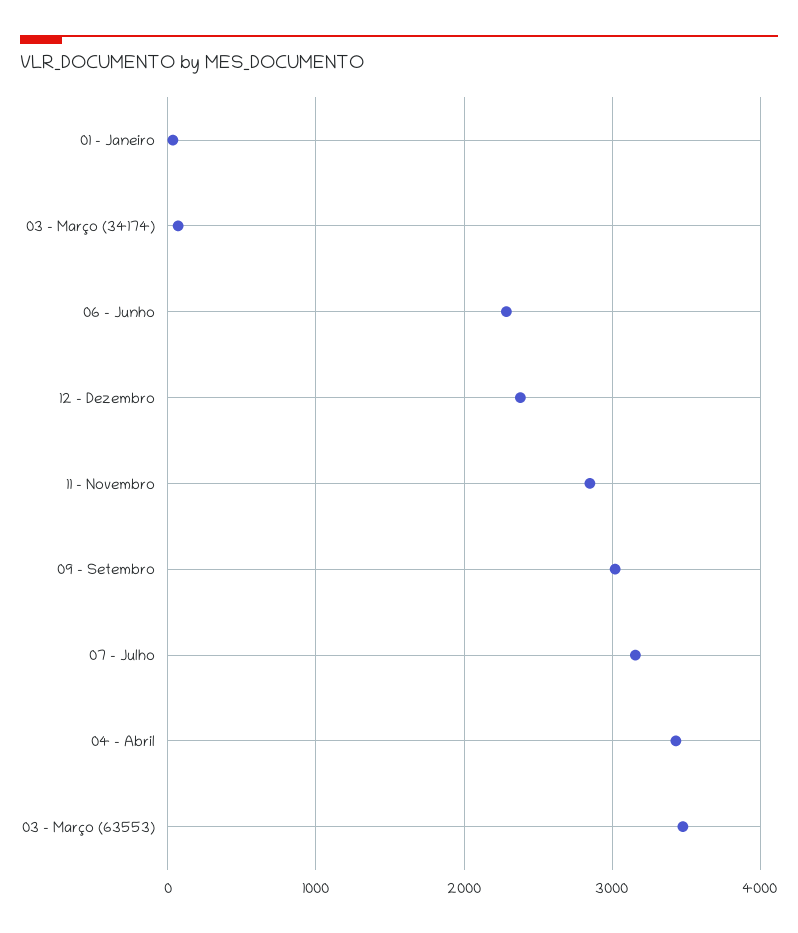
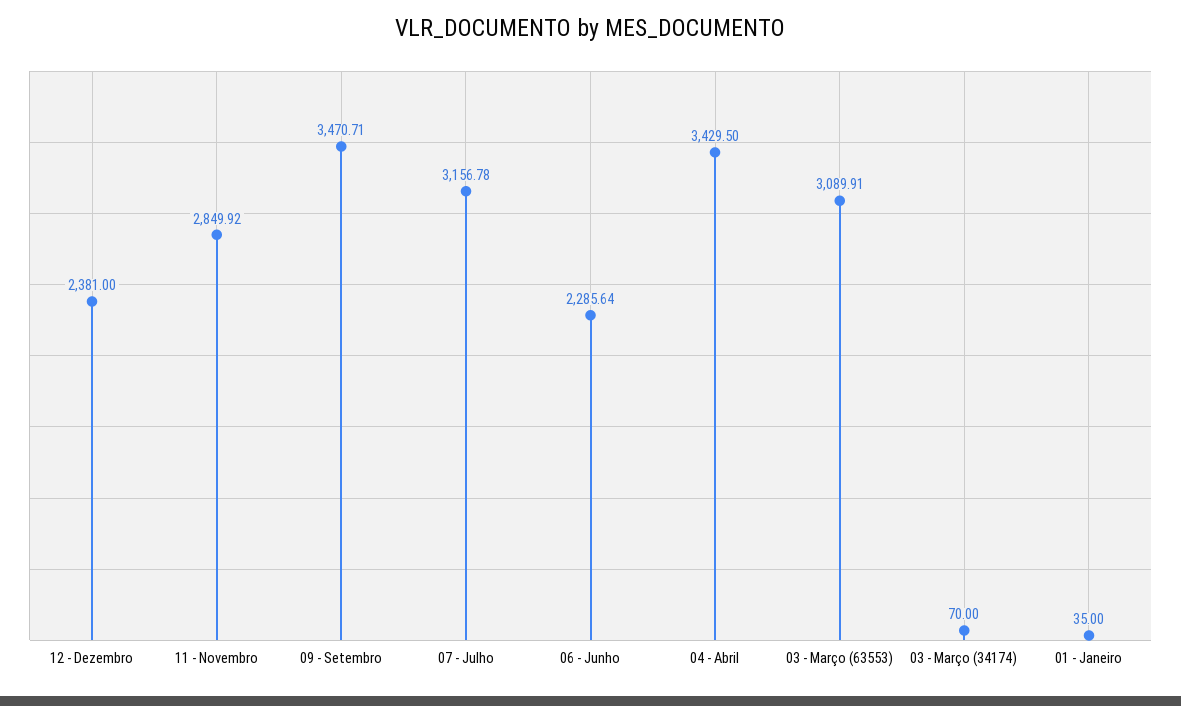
  {
    "01 - Janeiro": 35,
    "03 - Março (34174)": 70,
    "06 - Junho": 2285.64,
    "12 - Dezembro": 2381,
    "11 - Novembro": 2849.92,
-   "09 - Setembro": 3000,
+   "09 - Setembro": 3470.71,
    "07 - Julho": 3156.78,
    "04 - Abril": 3429.5,
-   "03 - Março (63553)": 3500
+   "03 - Março (63553)": 3089.91
  }

